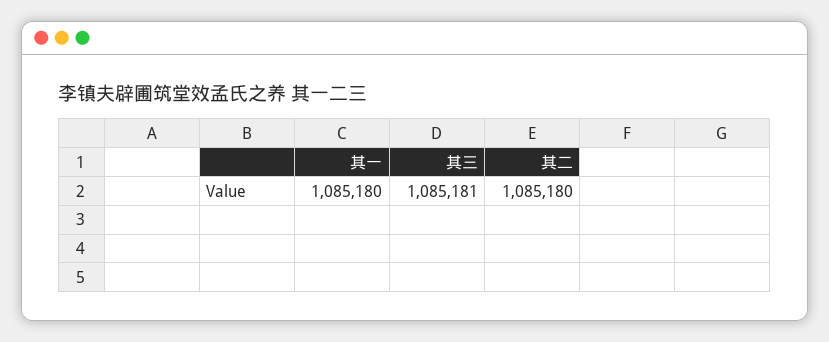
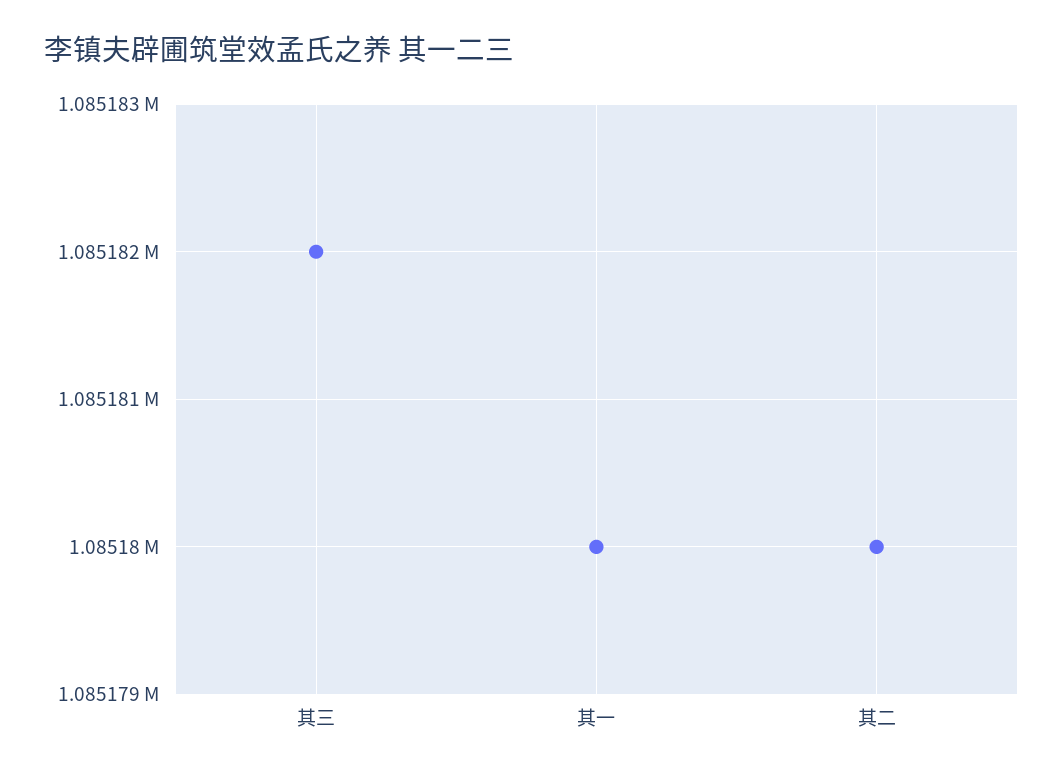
  {
    "其一": 1085180,
-   "其三": 1085181,
+   "其三": 1085182,
    "其二": 1085180
  }

